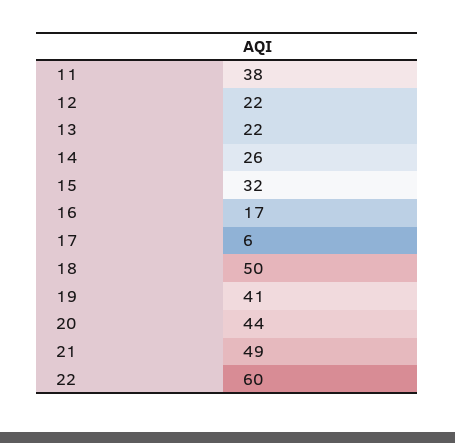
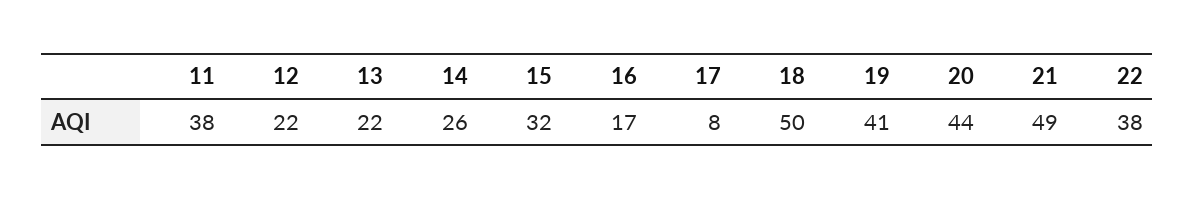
  {
    "11": 38,
    "12": 22,
    "13": 22,
    "14": 26,
    "15": 32,
    "16": 17,
-   "17": 6,
+   "17": 8,
    "18": 50,
    "19": 41,
    "20": 44,
    "21": 49,
-   "22": 60
+   "22": 38
  }

